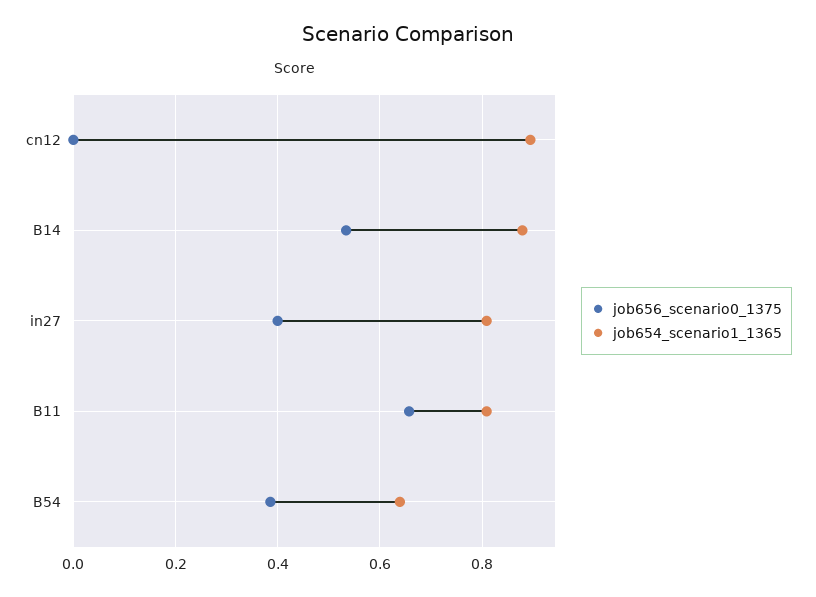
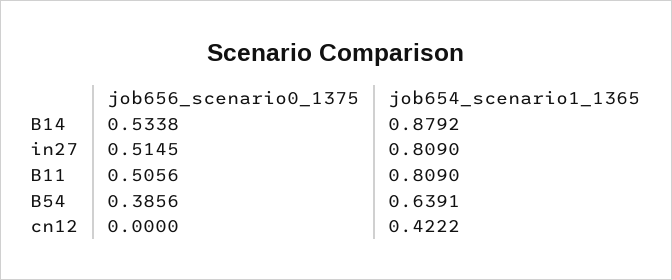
  {
    "job656_scenario0_1375": {
      "cn12": 0,
      "B14": 0.5338,
-     "in27": 0.4,
+     "in27": 0.5145,
-     "B11": 0.66,
+     "B11": 0.5056,
      "B54": 0.3856
    },
    "job654_scenario1_1365": {
-     "cn12": 0.9,
+     "cn12": 0.4222,
      "B14": 0.8792,
      "in27": 0.809,
      "B11": 0.809,
      "B54": 0.6391
    }
  }

